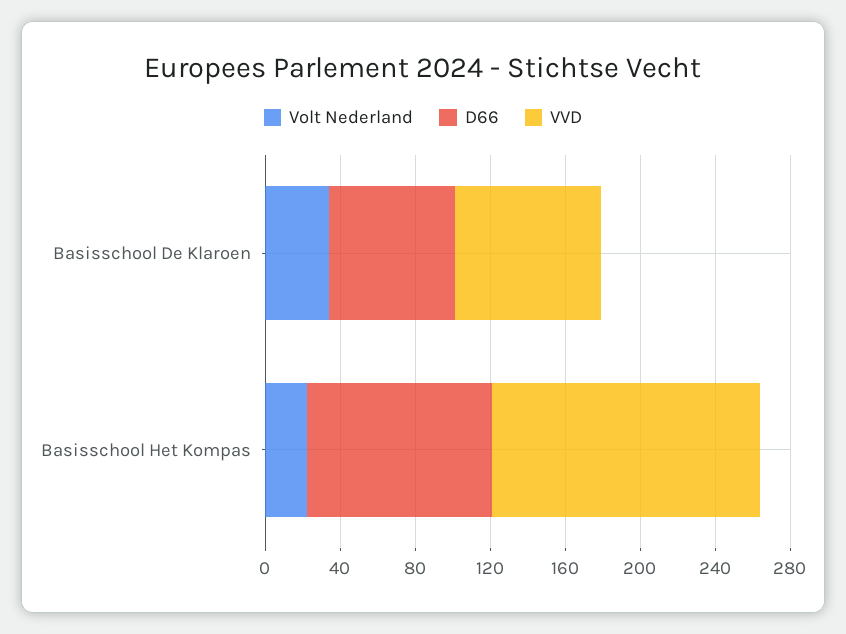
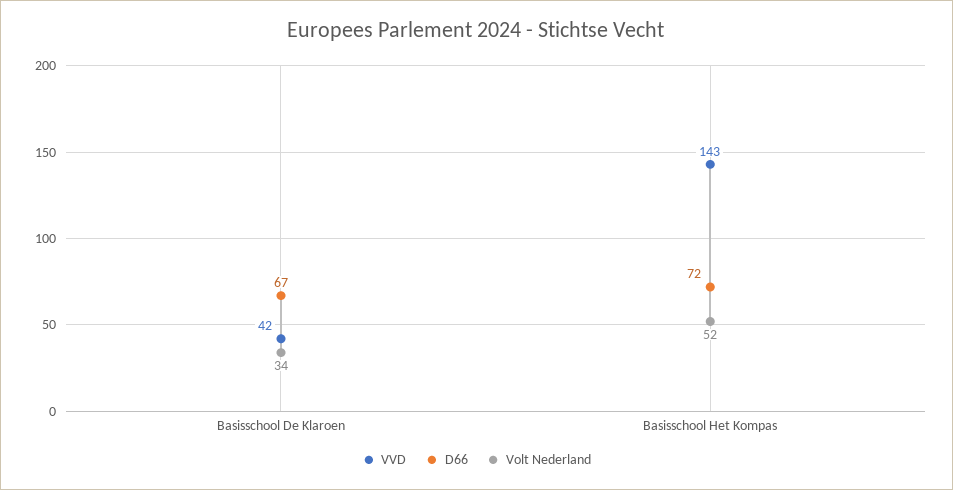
  {
    "Volt Nederland": {
      "Basisschool De Klaroen": 34,
-     "Basisschool Het Kompas": 20
+     "Basisschool Het Kompas": 52
    },
    "D66": {
      "Basisschool De Klaroen": 67,
-     "Basisschool Het Kompas": 100
+     "Basisschool Het Kompas": 72
    },
    "VVD": {
-     "Basisschool De Klaroen": 80,
+     "Basisschool De Klaroen": 42,
      "Basisschool Het Kompas": 143
    }
  }

